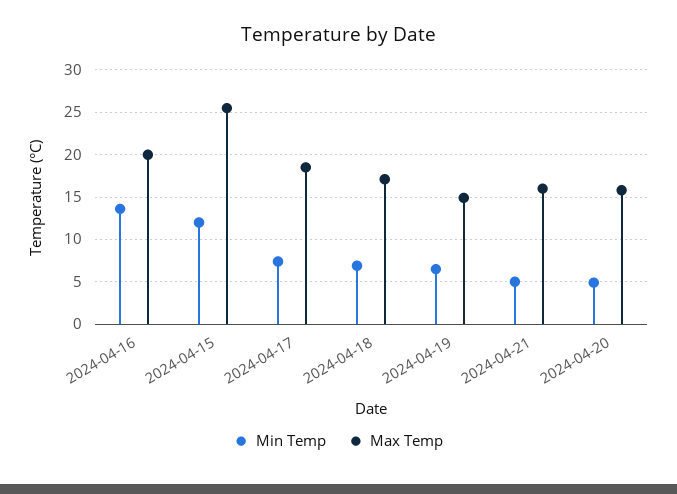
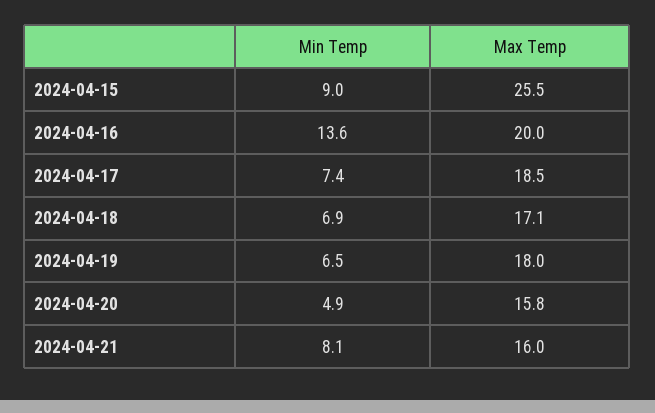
  {
    "Min Temp": {
      "2024-04-16": 13.6,
-     "2024-04-15": 12,
+     "2024-04-15": 9,
      "2024-04-17": 7.4,
      "2024-04-18": 6.9,
      "2024-04-19": 6.5,
-     "2024-04-21": 5,
+     "2024-04-21": 8.1,
      "2024-04-20": 4.9
    },
    "Max Temp": {
      "2024-04-16": 20,
      "2024-04-15": 25.5,
      "2024-04-17": 18.5,
      "2024-04-18": 17.1,
-     "2024-04-19": 15,
+     "2024-04-19": 18,
      "2024-04-21": 16,
      "2024-04-20": 15.8
    }
  }

